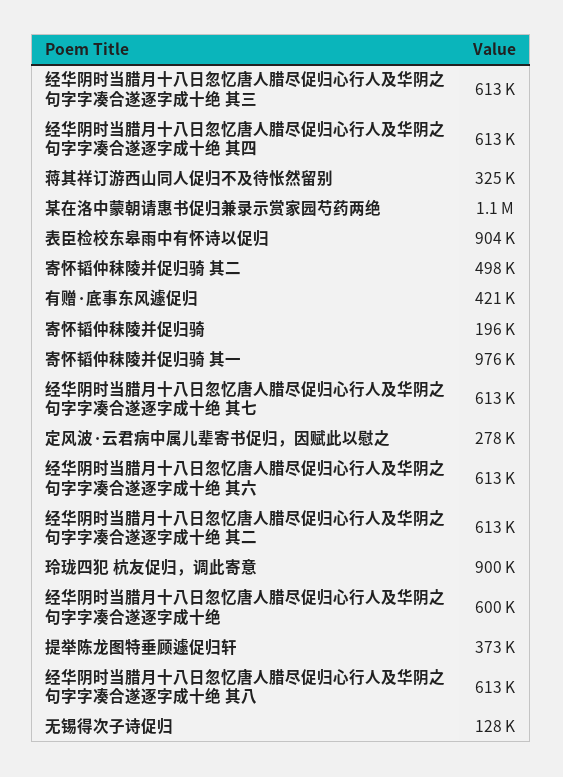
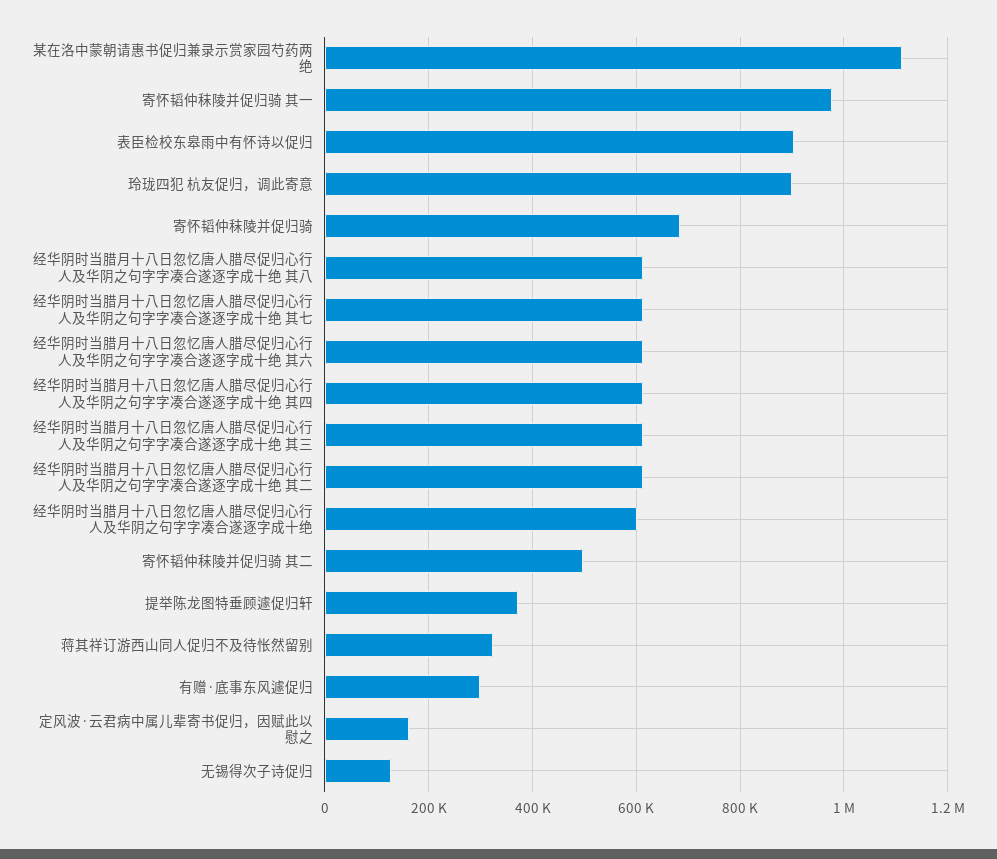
  {
    "经华阴时当腊月十八日忽忆唐人腊尽促归心行人及华阴之句字字凑合遂逐字成十绝 其三": 613000,
    "经华阴时当腊月十八日忽忆唐人腊尽促归心行人及华阴之句字字凑合遂逐字成十绝 其四": 613000,
    "蒋其祥订游西山同人促归不及待怅然留别": 325000,
    "某在洛中蒙朝请惠书促归兼录示赏家园芍药两绝": 1100000,
    "表臣检校东皋雨中有怀诗以促归": 904000,
    "寄怀韬仲秣陵并促归骑 其二": 498000,
-   "有赠·底事东风遽促归": 421000,
+   "有赠·底事东风遽促归": 300000,
-   "寄怀韬仲秣陵并促归骑": 196000,
+   "寄怀韬仲秣陵并促归骑": 680000,
    "寄怀韬仲秣陵并促归骑 其一": 976000,
    "经华阴时当腊月十八日忽忆唐人腊尽促归心行人及华阴之句字字凑合遂逐字成十绝 其七": 613000,
-   "定风波·云君病中属儿辈寄书促归，因赋此以慰之": 278000,
+   "定风波·云君病中属儿辈寄书促归，因赋此以慰之": 160000,
    "经华阴时当腊月十八日忽忆唐人腊尽促归心行人及华阴之句字字凑合遂逐字成十绝 其六": 613000,
    "经华阴时当腊月十八日忽忆唐人腊尽促归心行人及华阴之句字字凑合遂逐字成十绝 其二": 613000,
    "玲珑四犯 杭友促归，调此寄意": 900000,
    "经华阴时当腊月十八日忽忆唐人腊尽促归心行人及华阴之句字字凑合遂逐字成十绝": 600000,
    "提举陈龙图特垂顾遽促归轩": 373000,
    "经华阴时当腊月十八日忽忆唐人腊尽促归心行人及华阴之句字字凑合遂逐字成十绝 其八": 613000,
    "无锡得次子诗促归": 128000
  }

